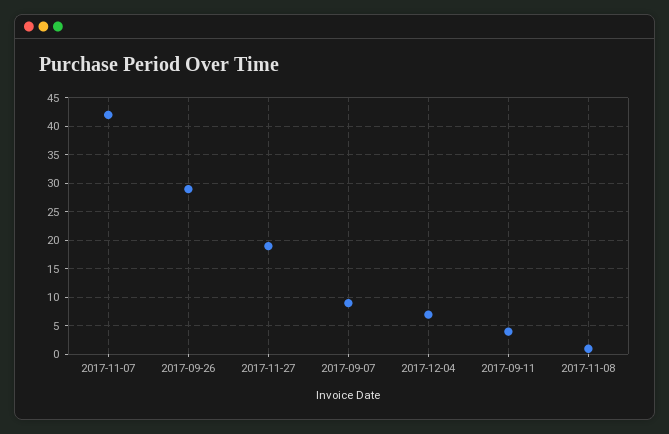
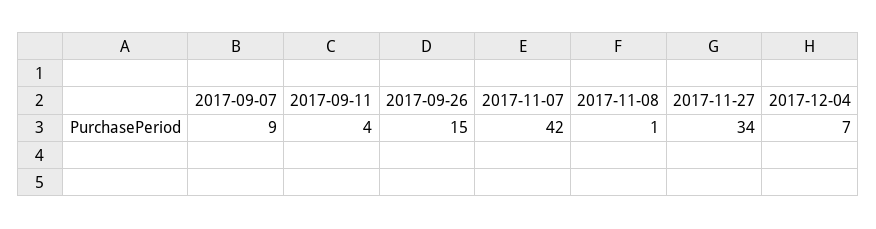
  {
    "2017-11-07": 42,
-   "2017-09-26": 30,
+   "2017-09-26": 15,
-   "2017-11-27": 20,
+   "2017-11-27": 34,
    "2017-09-07": 9,
    "2017-12-04": 7,
    "2017-09-11": 4,
    "2017-11-08": 1
  }

